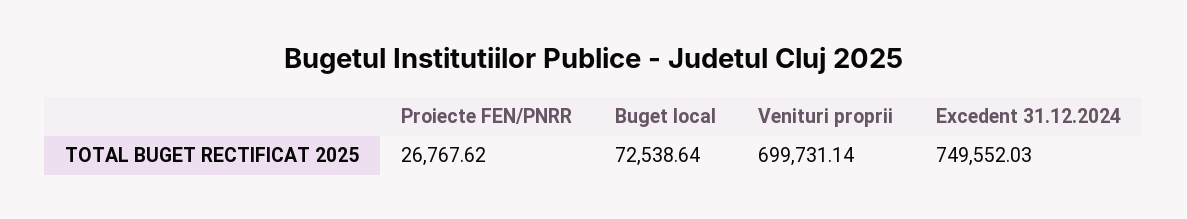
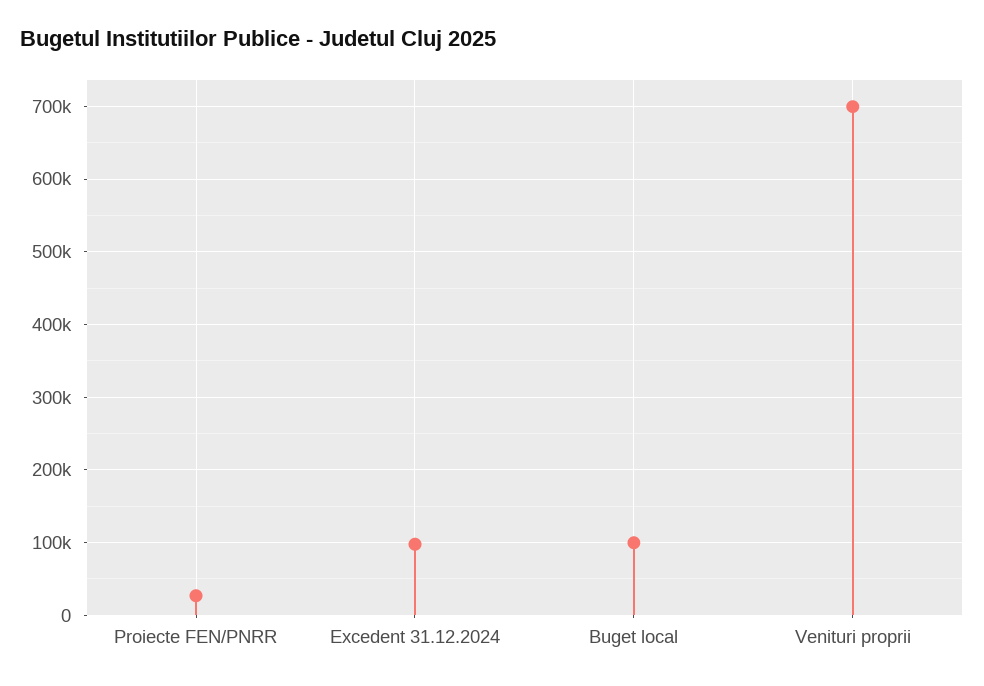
  {
    "Proiecte FEN/PNRR": 26767.62,
-   "Buget local": 72538.64,
+   "Buget local": 100000,
    "Venituri proprii": 699731.14,
-   "Excedent 31.12.2024": 749552.03
+   "Excedent 31.12.2024": 100000
  }

